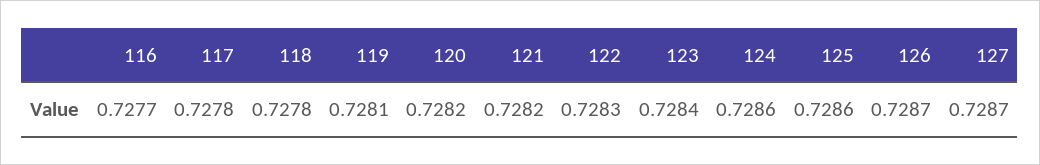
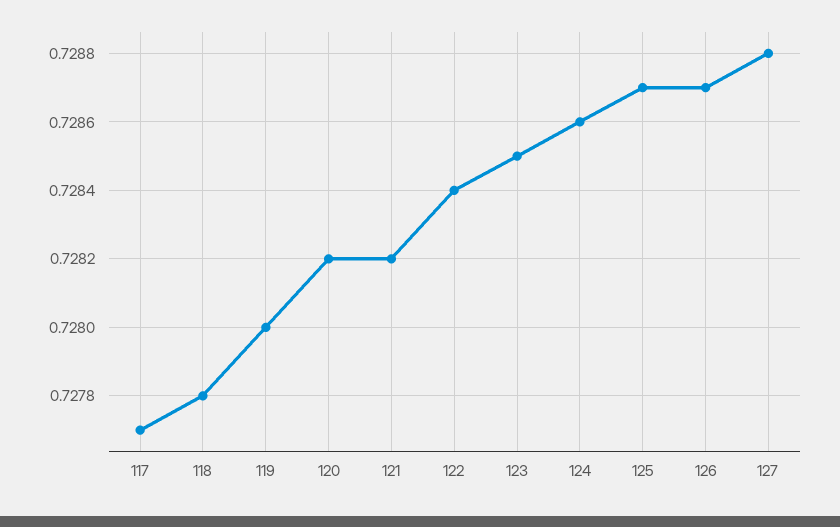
  {
-   "116": 0.7277,
-   "117": 0.7278,
+   "117": 0.7277,
    "118": 0.7278,
-   "119": 0.7281,
+   "119": 0.728,
    "120": 0.7282,
    "121": 0.7282,
-   "122": 0.7283,
+   "122": 0.7284,
-   "123": 0.7284,
+   "123": 0.7285,
    "124": 0.7286,
-   "125": 0.7286,
+   "125": 0.7287,
    "126": 0.7287,
-   "127": 0.7287
+   "127": 0.7288
  }

